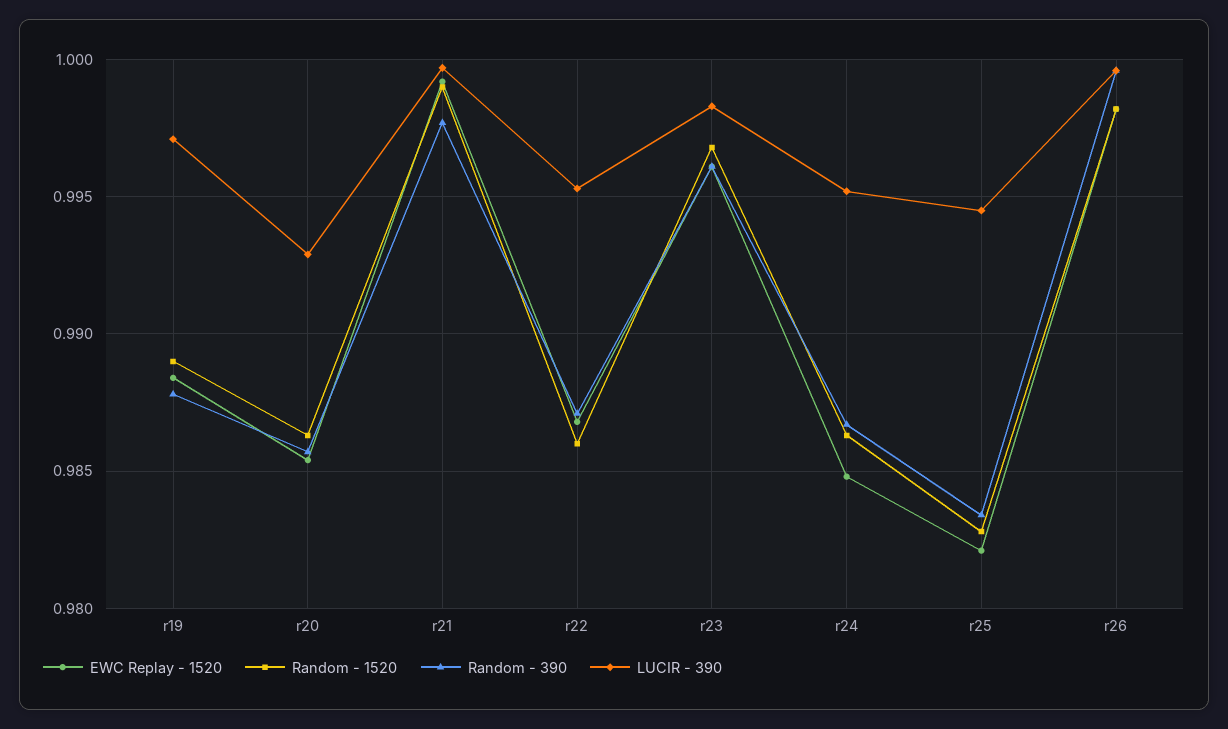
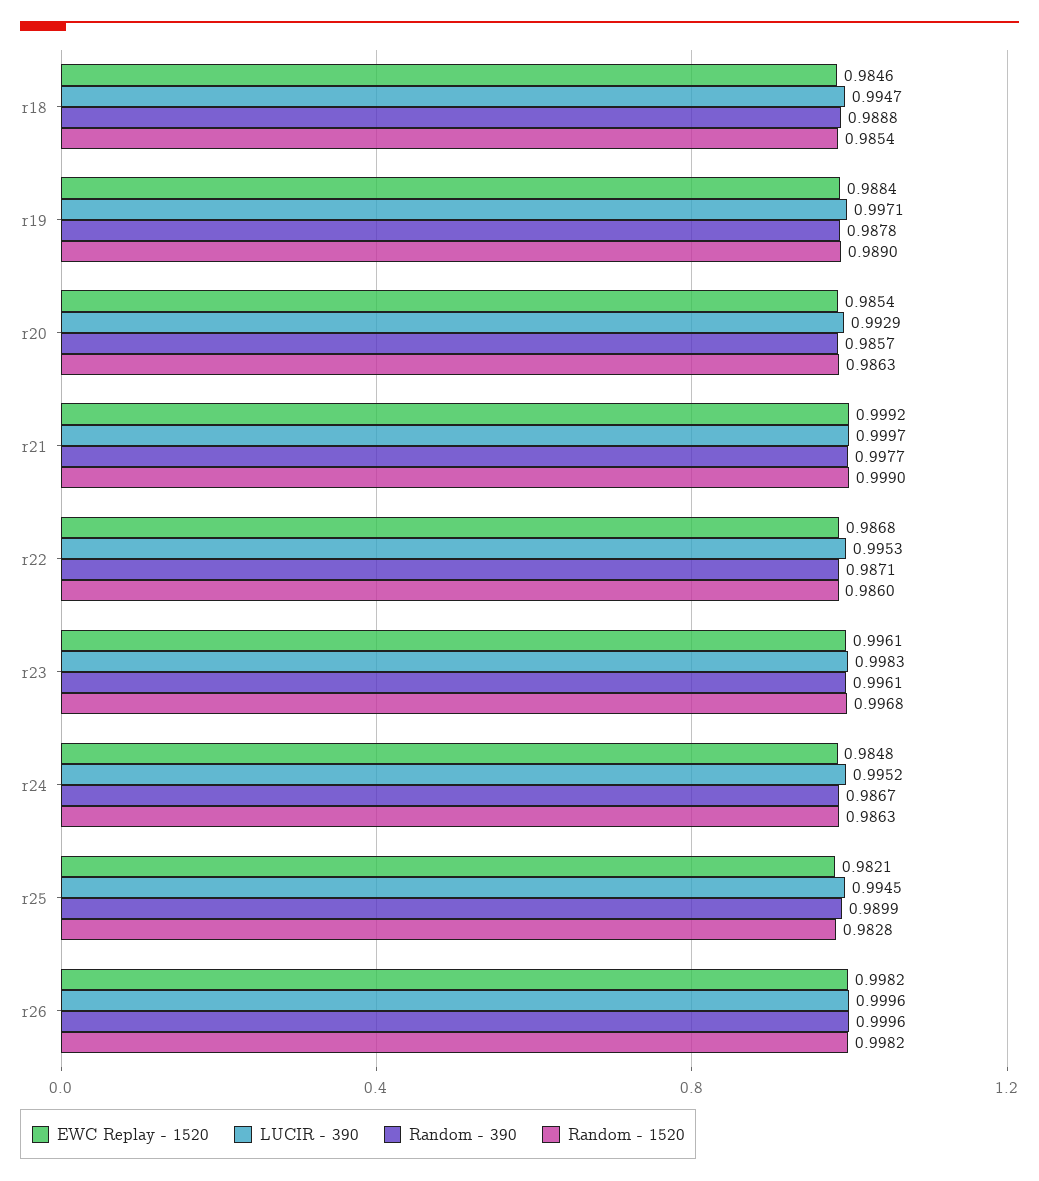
  {
    "EWC Replay - 1520": {
      "r19": 0.9884,
      "r20": 0.9854,
      "r21": 0.9992,
      "r22": 0.9868,
      "r23": 0.9961,
      "r24": 0.9848,
      "r25": 0.9821,
-     "r26": 0.9982
+     "r26": 0.9982,
+     "r18": 0.9846
    },
    "Random - 1520": {
      "r19": 0.989,
      "r20": 0.9863,
      "r21": 0.999,
      "r22": 0.986,
      "r23": 0.9968,
      "r24": 0.9863,
      "r25": 0.9828,
-     "r26": 0.9982
+     "r26": 0.9982,
+     "r18": 0.9854
    },
    "Random - 390": {
      "r19": 0.9878,
      "r20": 0.9857,
      "r21": 0.9977,
      "r22": 0.9871,
      "r23": 0.9961,
      "r24": 0.9867,
-     "r25": 0.9835,
+     "r25": 0.9899,
-     "r26": 0.9996
+     "r26": 0.9996,
+     "r18": 0.9888
    },
    "LUCIR - 390": {
      "r19": 0.9971,
      "r20": 0.9929,
      "r21": 0.9997,
      "r22": 0.9953,
      "r23": 0.9983,
      "r24": 0.9952,
      "r25": 0.9945,
-     "r26": 0.9996
+     "r26": 0.9996,
+     "r18": 0.9947
    }
  }

